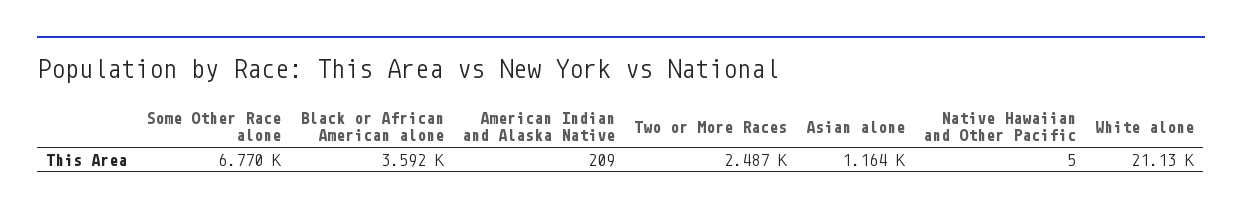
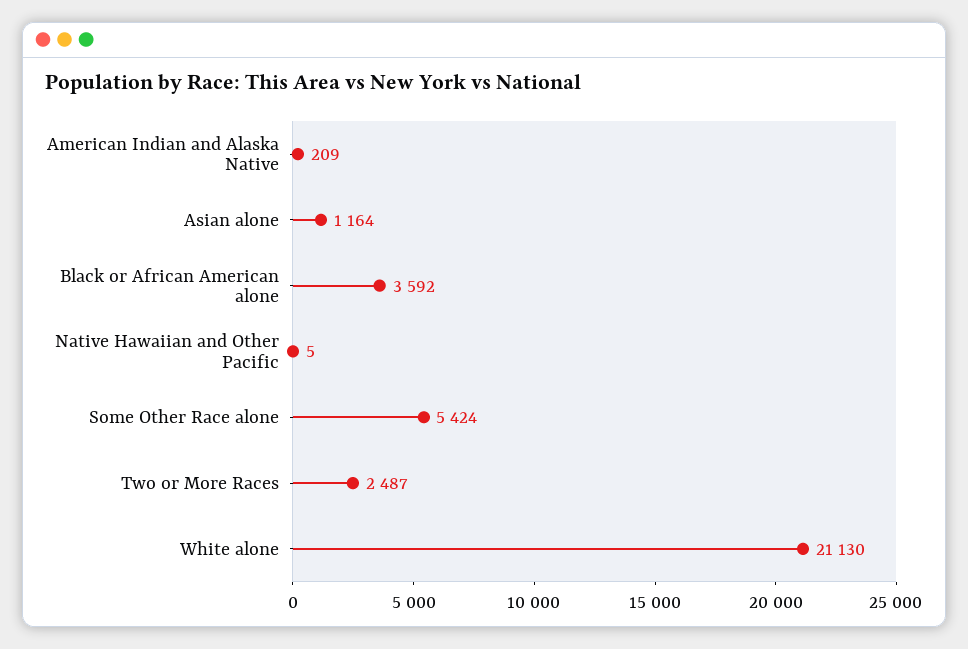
  {
-   "Some Other Race alone": 6770,
+   "Some Other Race alone": 5424,
    "Black or African American alone": 3592,
    "American Indian and Alaska Native": 209,
    "Two or More Races": 2487,
    "Asian alone": 1164,
    "Native Hawaiian and Other Pacific": 5,
    "White alone": 21130
  }

